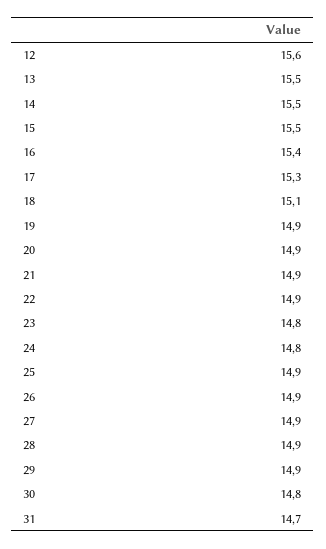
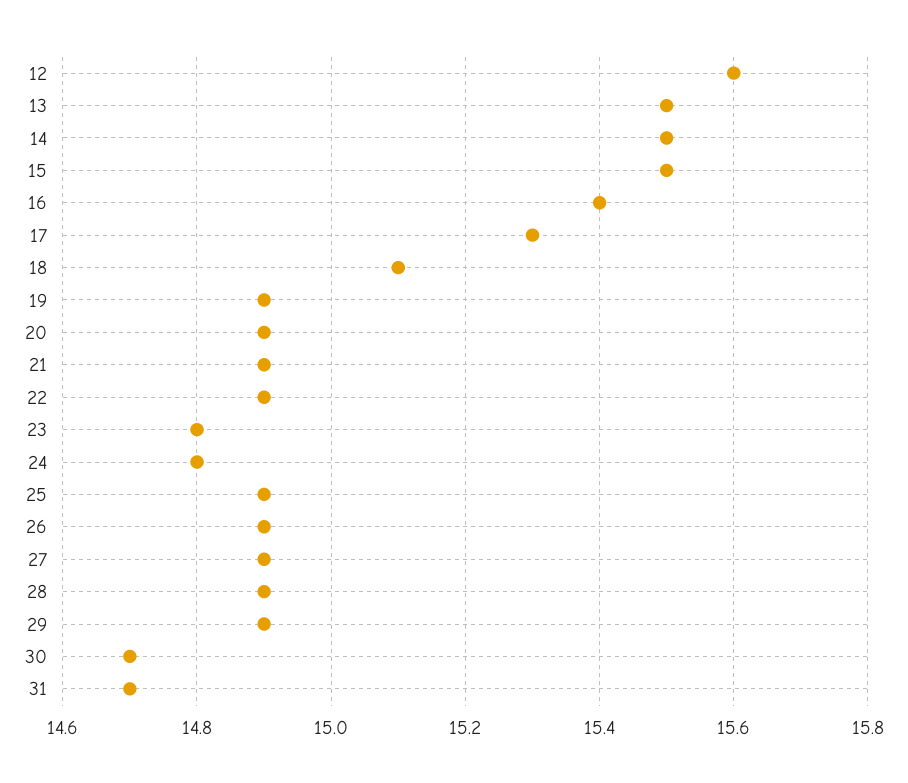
  {
    "12": 15.6,
    "13": 15.5,
    "14": 15.5,
    "15": 15.5,
    "16": 15.4,
    "17": 15.3,
    "18": 15.1,
    "19": 14.9,
    "20": 14.9,
    "21": 14.9,
    "22": 14.9,
    "23": 14.8,
    "24": 14.8,
    "25": 14.9,
    "26": 14.9,
    "27": 14.9,
    "28": 14.9,
    "29": 14.9,
-   "30": 14.8,
+   "30": 14.7,
    "31": 14.7
  }

